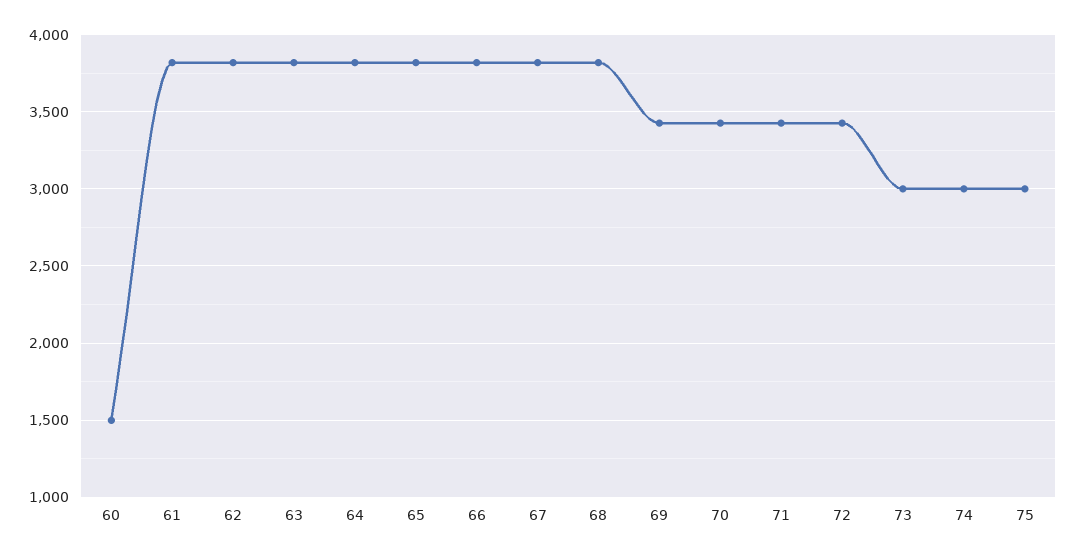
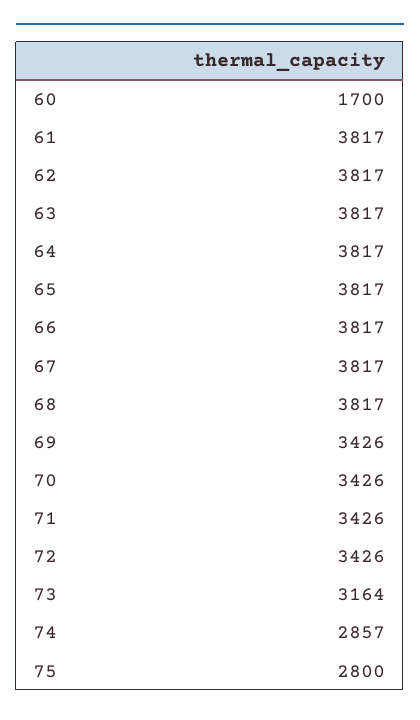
  {
-   "60": 1500,
+   "60": 1700,
    "61": 3817,
    "62": 3817,
    "63": 3817,
    "64": 3817,
    "65": 3817,
    "66": 3817,
    "67": 3817,
    "68": 3817,
    "69": 3426,
    "70": 3426,
    "71": 3426,
    "72": 3426,
-   "73": 3000,
+   "73": 3164,
-   "74": 3000,
+   "74": 2857,
-   "75": 3000
+   "75": 2800
  }

